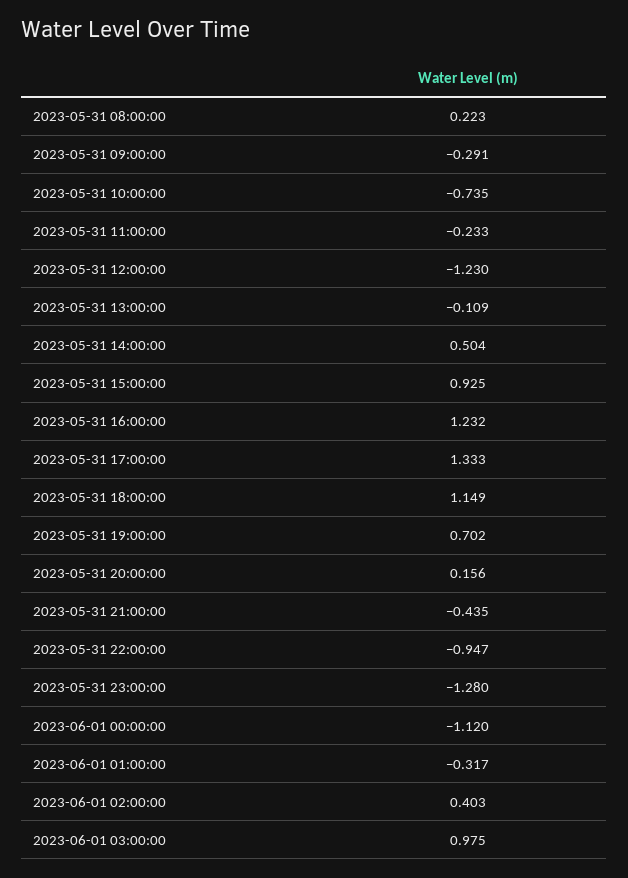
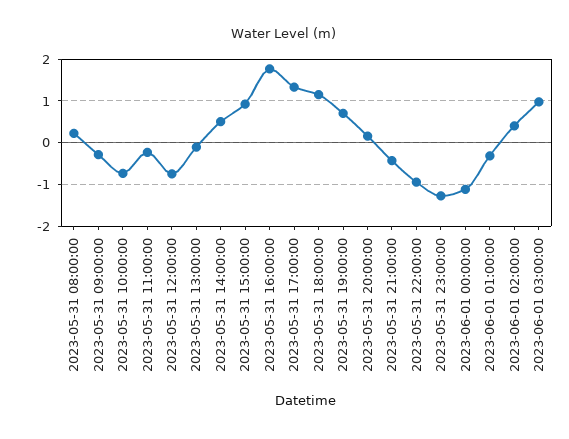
  {
    "2023-05-31 08:00:00": 0.223,
    "2023-05-31 09:00:00": -0.291,
    "2023-05-31 10:00:00": -0.735,
    "2023-05-31 11:00:00": -0.233,
-   "2023-05-31 12:00:00": -1.23,
+   "2023-05-31 12:00:00": -0.8,
    "2023-05-31 13:00:00": -0.109,
    "2023-05-31 14:00:00": 0.504,
    "2023-05-31 15:00:00": 0.925,
-   "2023-05-31 16:00:00": 1.232,
+   "2023-05-31 16:00:00": 1.8,
    "2023-05-31 17:00:00": 1.333,
    "2023-05-31 18:00:00": 1.149,
    "2023-05-31 19:00:00": 0.702,
    "2023-05-31 20:00:00": 0.156,
    "2023-05-31 21:00:00": -0.435,
    "2023-05-31 22:00:00": -0.947,
    "2023-05-31 23:00:00": -1.28,
    "2023-06-01 00:00:00": -1.12,
    "2023-06-01 01:00:00": -0.317,
    "2023-06-01 02:00:00": 0.403,
    "2023-06-01 03:00:00": 0.975
  }

